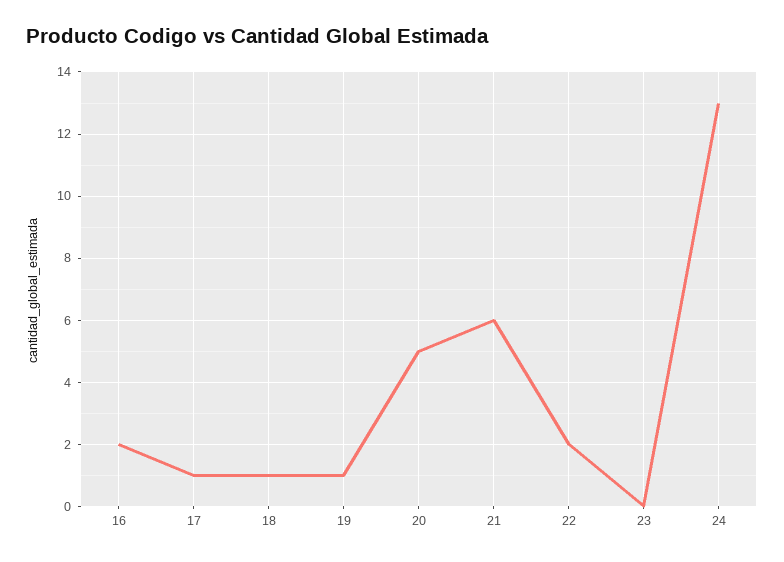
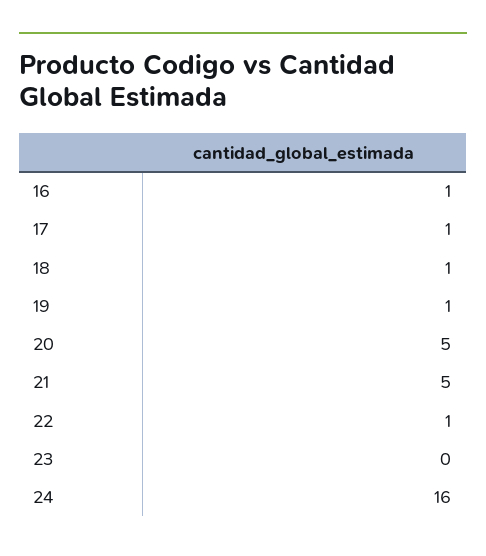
  {
-   "16": 2,
+   "16": 1,
    "17": 1,
    "18": 1,
    "19": 1,
    "20": 5,
-   "21": 6,
+   "21": 5,
-   "22": 2,
+   "22": 1,
    "23": 0,
-   "24": 13
+   "24": 16
  }

